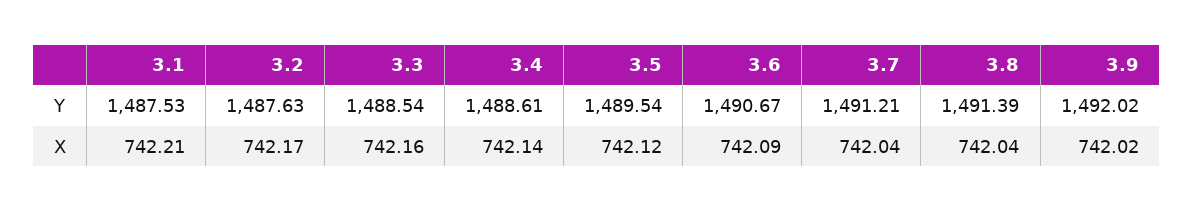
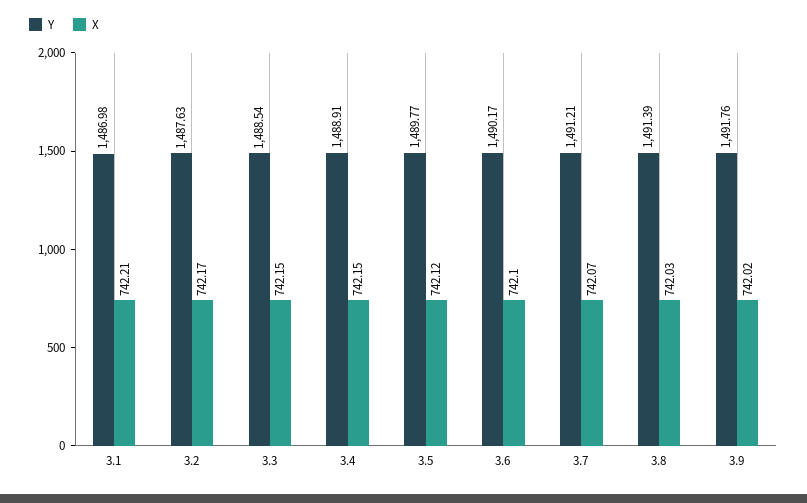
  {
    "Y": {
-     "3.1": 1487.53,
+     "3.1": 1486.98,
      "3.2": 1487.63,
      "3.3": 1488.54,
-     "3.4": 1488.61,
+     "3.4": 1488.91,
-     "3.5": 1489.54,
+     "3.5": 1489.77,
-     "3.6": 1490.67,
+     "3.6": 1490.17,
      "3.7": 1491.21,
      "3.8": 1491.39,
-     "3.9": 1492.02
+     "3.9": 1491.76
    },
    "X": {
      "3.1": 742.21,
      "3.2": 742.17,
-     "3.3": 742.16,
+     "3.3": 742.15,
-     "3.4": 742.14,
+     "3.4": 742.15,
      "3.5": 742.12,
-     "3.6": 742.09,
+     "3.6": 742.1,
-     "3.7": 742.04,
+     "3.7": 742.07,
-     "3.8": 742.04,
+     "3.8": 742.03,
      "3.9": 742.02
    }
  }

